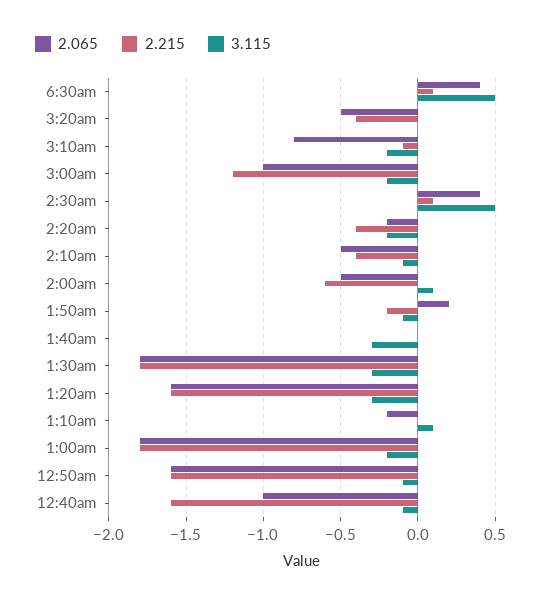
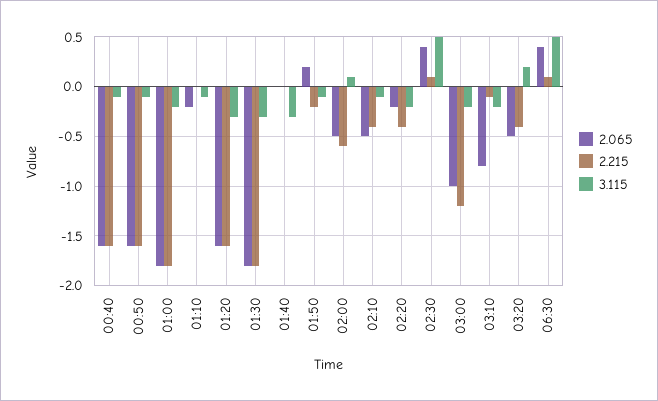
  {
    "2.065": {
      "6:30am": 0.4,
      "3:20am": -0.5,
      "3:10am": -0.8,
      "3:00am": -1,
      "2:30am": 0.4,
      "2:20am": -0.2,
      "2:10am": -0.5,
      "2:00am": -0.5,
      "1:50am": 0.2,
      "1:40am": 0,
      "1:30am": -1.8,
      "1:20am": -1.6,
      "1:10am": -0.2,
      "1:00am": -1.8,
      "12:50am": -1.6,
-     "12:40am": -1
+     "12:40am": -1.6
    },
    "2.215": {
      "6:30am": 0.1,
      "3:20am": -0.4,
      "3:10am": -0.1,
      "3:00am": -1.2,
      "2:30am": 0.1,
      "2:20am": -0.4,
      "2:10am": -0.4,
      "2:00am": -0.6,
      "1:50am": -0.2,
      "1:40am": 0,
      "1:30am": -1.8,
      "1:20am": -1.6,
      "1:10am": 0,
      "1:00am": -1.8,
      "12:50am": -1.6,
      "12:40am": -1.6
    },
    "3.115": {
      "6:30am": 0.5,
-     "3:20am": 0,
+     "3:20am": 0.2,
      "3:10am": -0.2,
      "3:00am": -0.2,
      "2:30am": 0.5,
      "2:20am": -0.2,
      "2:10am": -0.1,
      "2:00am": 0.1,
      "1:50am": -0.1,
      "1:40am": -0.3,
      "1:30am": -0.3,
      "1:20am": -0.3,
-     "1:10am": 0.1,
+     "1:10am": -0.1,
      "1:00am": -0.2,
      "12:50am": -0.1,
      "12:40am": -0.1
    }
  }

